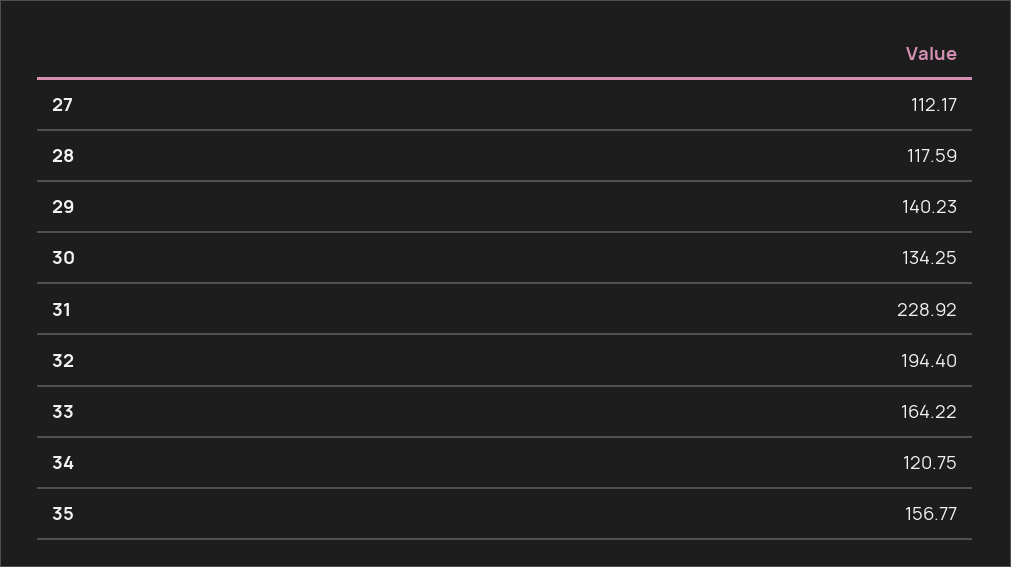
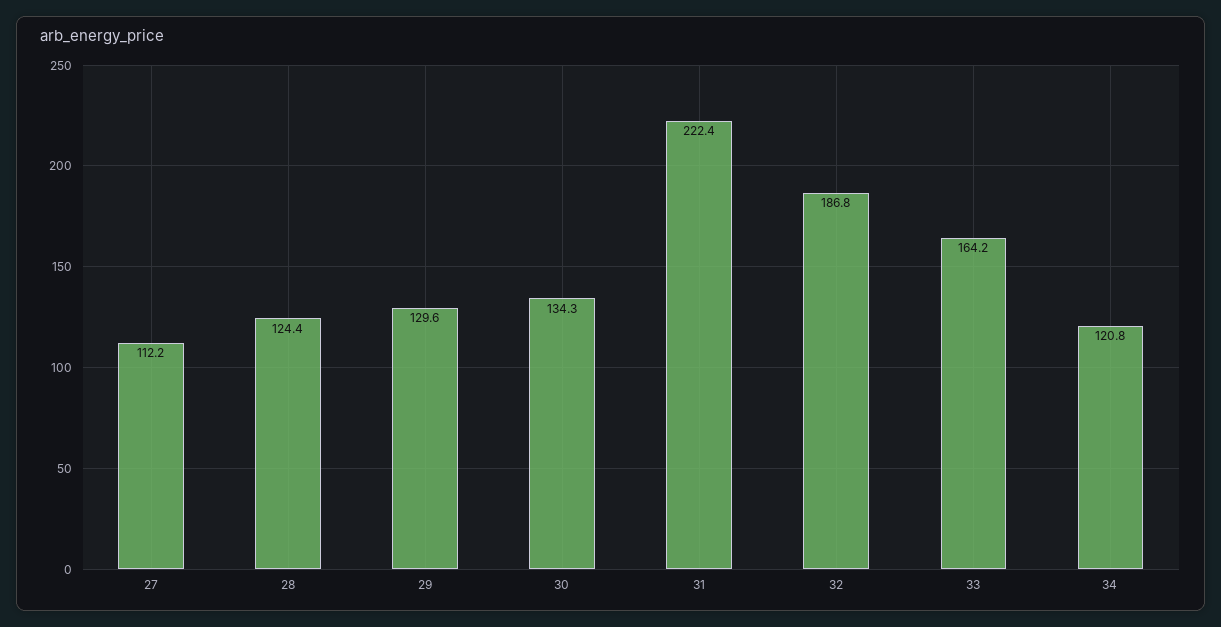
  {
    "27": 112.17,
-   "28": 117.59,
+   "28": 124.4,
-   "29": 140.23,
+   "29": 129.6,
    "30": 134.25,
-   "31": 228.92,
+   "31": 222.4,
-   "32": 194.4,
+   "32": 186.8,
    "33": 164.22,
-   "34": 120.75,
+   "34": 120.75
-   "35": 156.77
  }

